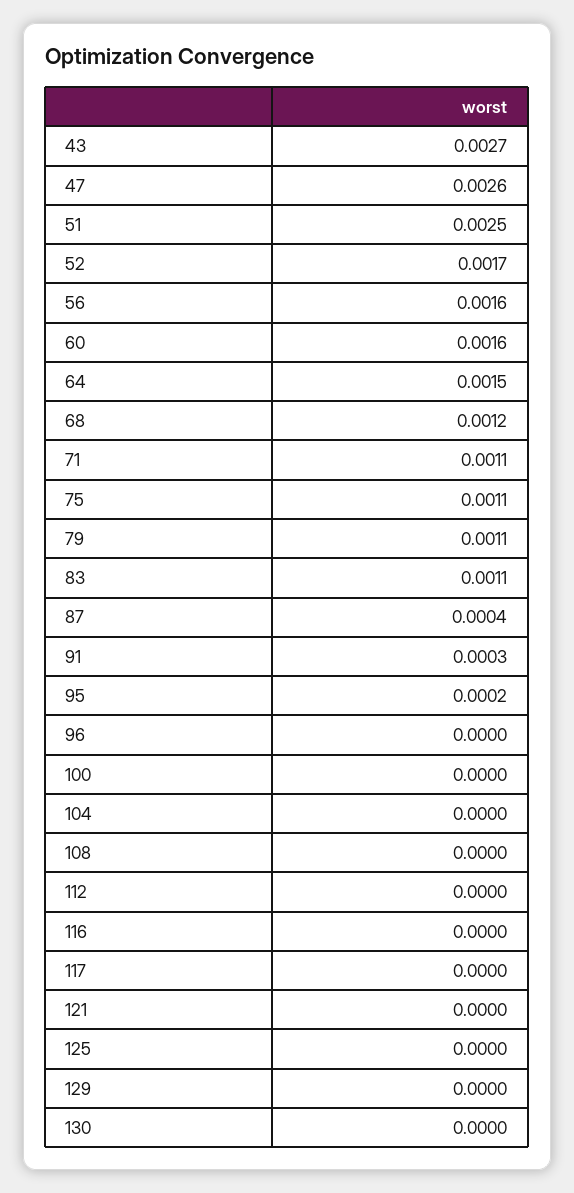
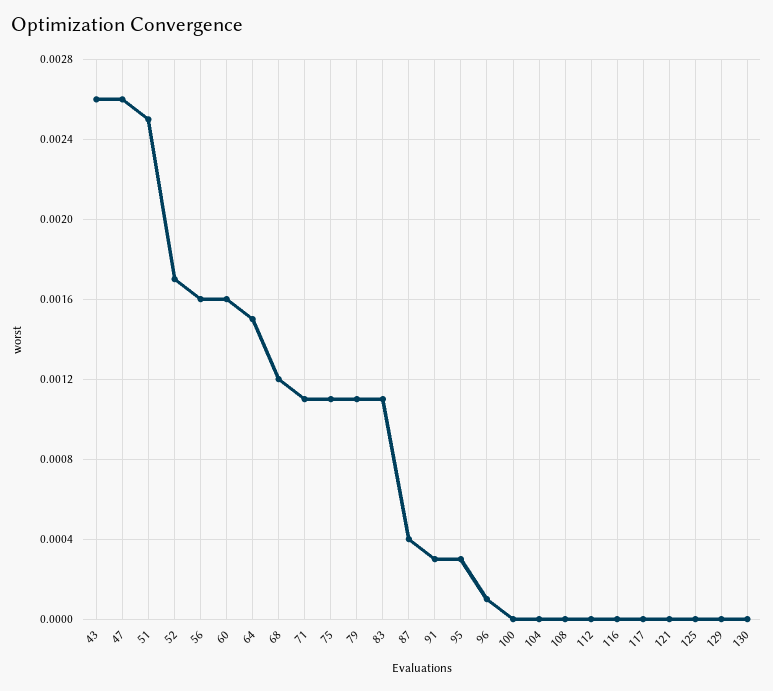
  {
-   "43": 0.0027,
+   "43": 0.0026,
    "47": 0.0026,
    "51": 0.0025,
    "52": 0.0017,
    "56": 0.0016,
    "60": 0.0016,
    "64": 0.0015,
    "68": 0.0012,
    "71": 0.0011,
    "75": 0.0011,
    "79": 0.0011,
    "83": 0.0011,
    "87": 0.0004,
    "91": 0.0003,
-   "95": 0.0002,
+   "95": 0.0003,
-   "96": 0,
+   "96": 0.0001,
    "100": 0,
    "104": 0,
    "108": 0,
    "112": 0,
    "116": 0,
    "117": 0,
    "121": 0,
    "125": 0,
    "129": 0,
    "130": 0
  }

